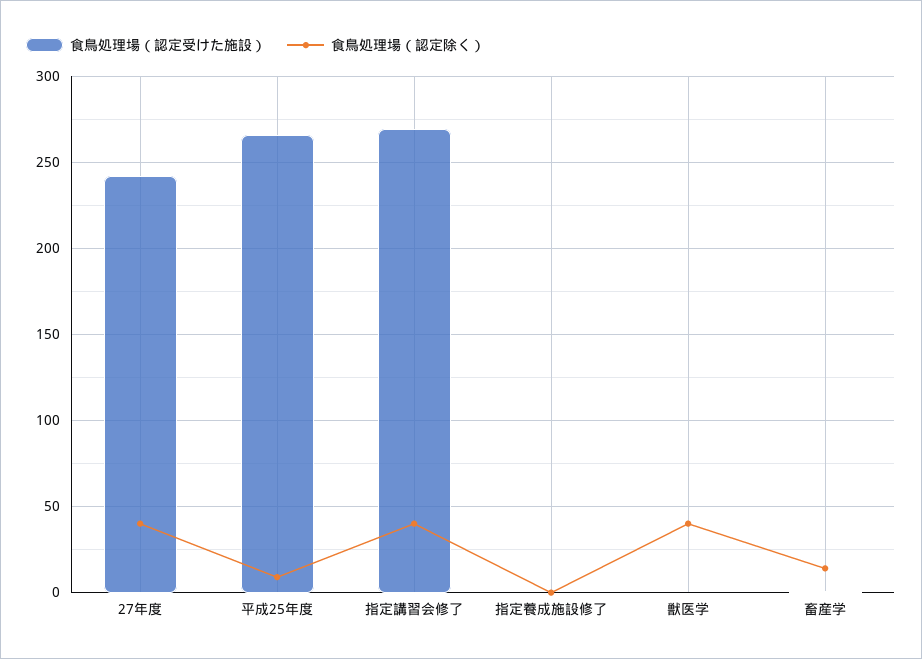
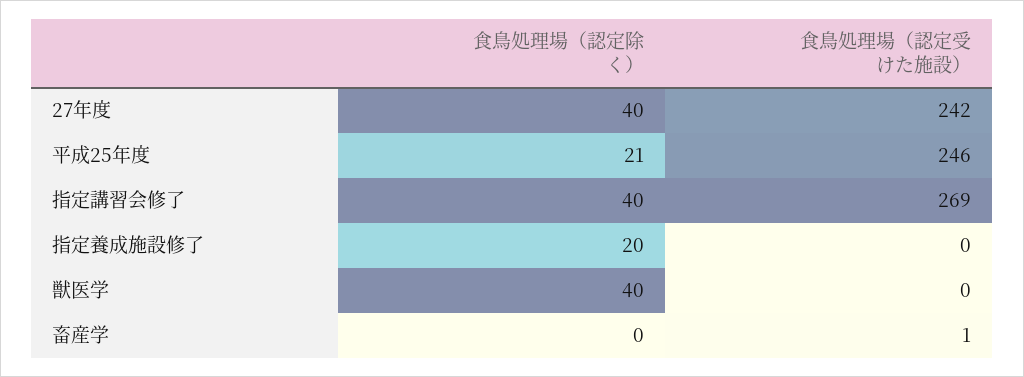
  {
    "食鳥処理場（認定受けた施設）": {
      "27年度": 242,
-     "平成25年度": 265,
+     "平成25年度": 246,
      "指定講習会修了": 269,
      "指定養成施設修了": 0,
      "獣医学": 0,
      "畜産学": 1
    },
    "食鳥処理場（認定除く）": {
      "27年度": 40,
-     "平成25年度": 10,
+     "平成25年度": 21,
      "指定講習会修了": 40,
-     "指定養成施設修了": 0,
+     "指定養成施設修了": 20,
      "獣医学": 40,
-     "畜産学": 15
+     "畜産学": 0
    }
  }

